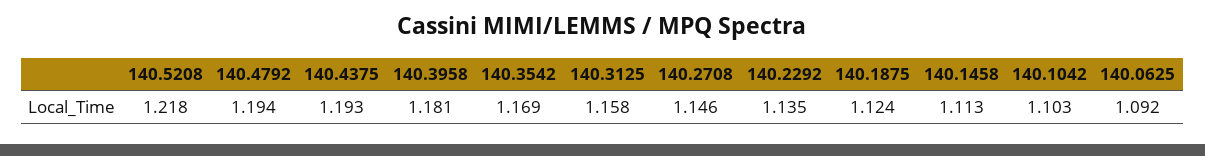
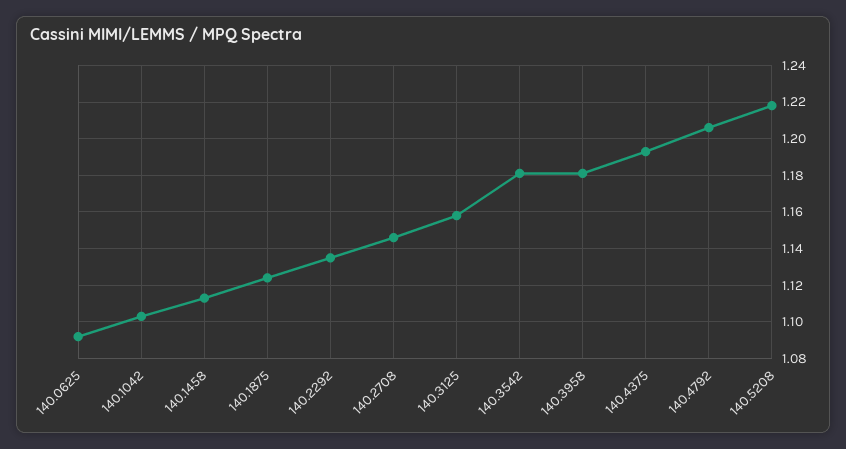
  {
    "140.5208": 1.218,
-   "140.4792": 1.194,
+   "140.4792": 1.205,
    "140.4375": 1.193,
    "140.3958": 1.181,
-   "140.3542": 1.169,
+   "140.3542": 1.18,
    "140.3125": 1.158,
    "140.2708": 1.146,
    "140.2292": 1.135,
    "140.1875": 1.124,
    "140.1458": 1.113,
    "140.1042": 1.103,
    "140.0625": 1.092
  }

